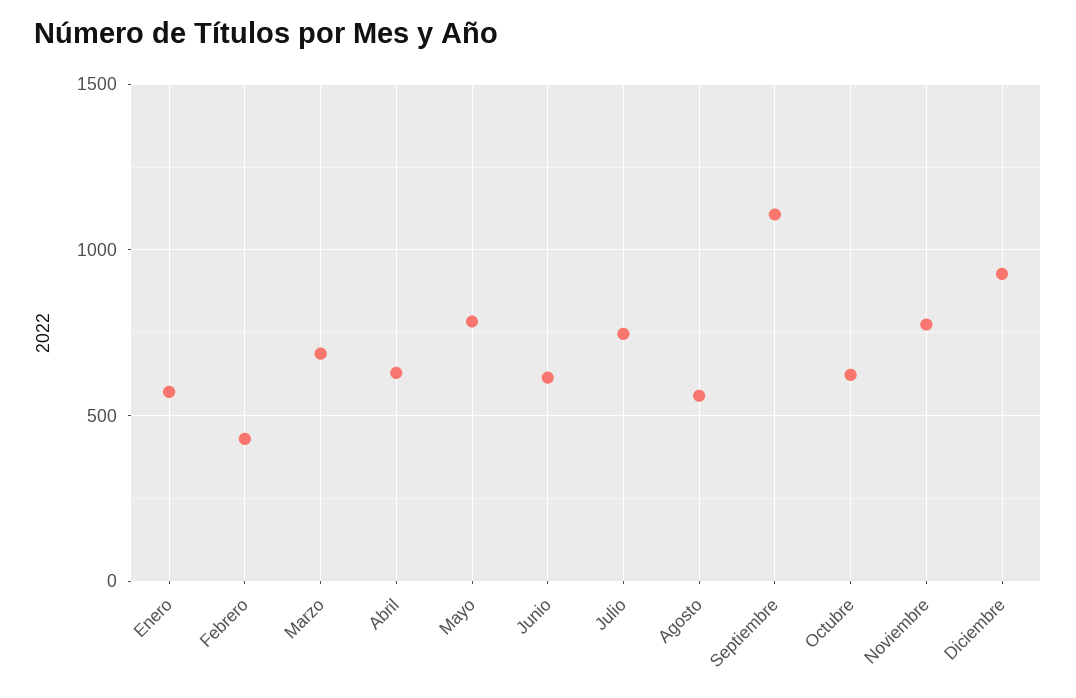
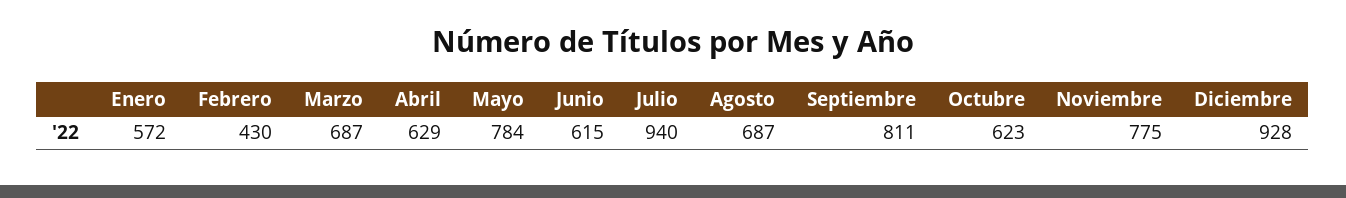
  {
    "Enero": 572,
    "Febrero": 430,
    "Marzo": 687,
    "Abril": 629,
    "Mayo": 784,
    "Junio": 615,
-   "Julio": 750,
+   "Julio": 940,
-   "Agosto": 550,
+   "Agosto": 687,
-   "Septiembre": 1100,
+   "Septiembre": 811,
    "Octubre": 623,
    "Noviembre": 775,
    "Diciembre": 928
  }

